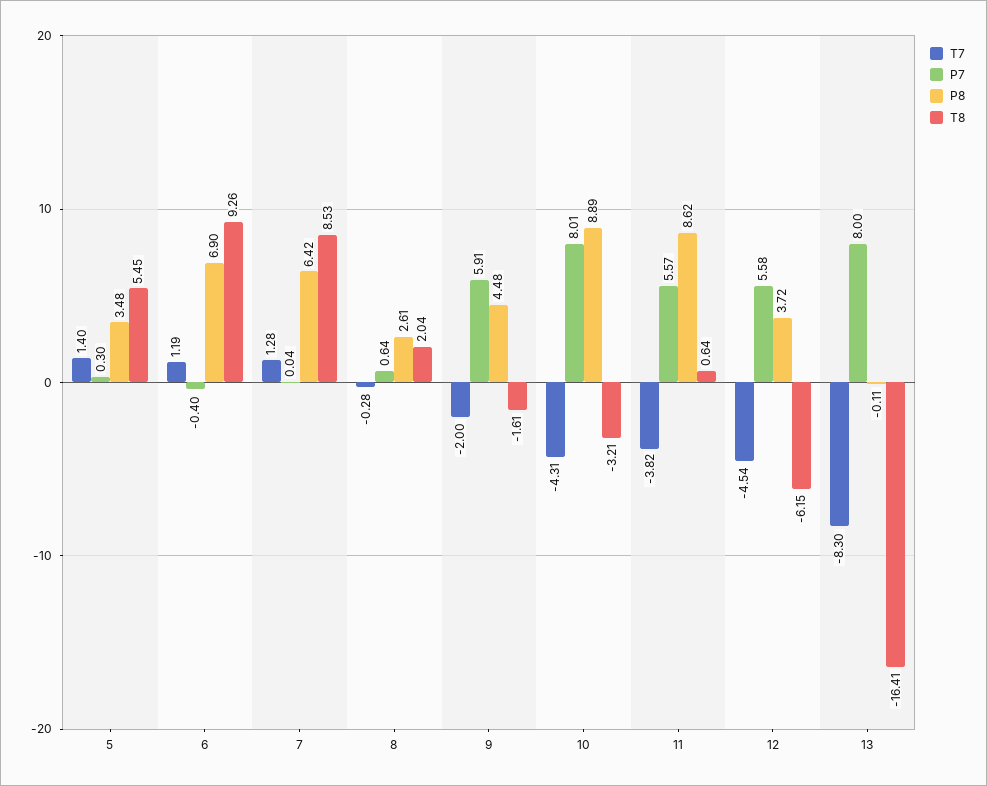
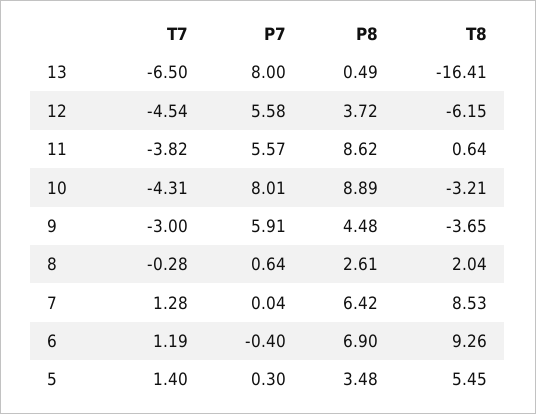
  {
    "T7": {
      "5": 1.4,
      "6": 1.19,
      "7": 1.28,
      "8": -0.28,
-     "9": -2,
+     "9": -3,
      "10": -4.31,
      "11": -3.82,
      "12": -4.54,
-     "13": -8.3
+     "13": -6.5
    },
    "P7": {
      "5": 0.3,
      "6": -0.4,
      "7": 0.04,
      "8": 0.64,
      "9": 5.91,
      "10": 8.01,
      "11": 5.57,
      "12": 5.58,
      "13": 8
    },
    "P8": {
      "5": 3.48,
      "6": 6.9,
      "7": 6.42,
      "8": 2.61,
      "9": 4.48,
      "10": 8.89,
      "11": 8.62,
      "12": 3.72,
-     "13": -0.11
+     "13": 0.49
    },
    "T8": {
      "5": 5.45,
      "6": 9.26,
      "7": 8.53,
      "8": 2.04,
-     "9": -1.61,
+     "9": -3.65,
      "10": -3.21,
      "11": 0.64,
      "12": -6.15,
      "13": -16.41
    }
  }

